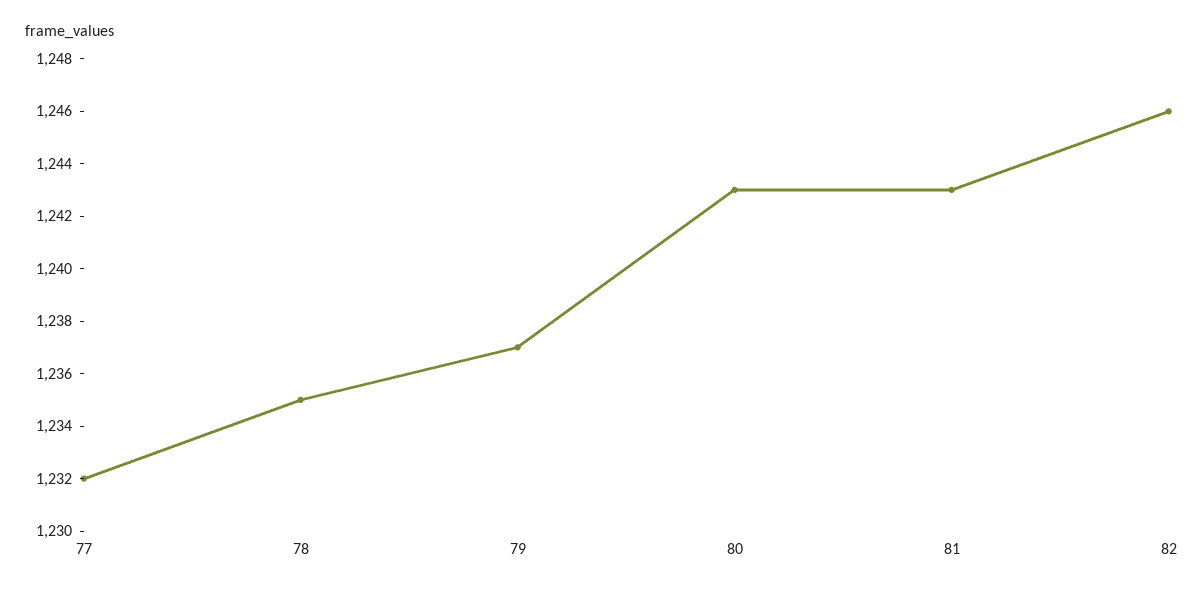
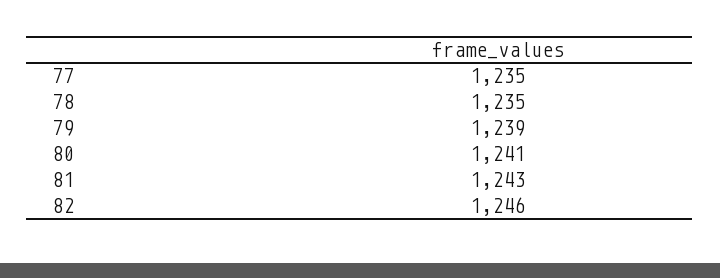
  {
-   "77": 1232,
+   "77": 1235,
    "78": 1235,
-   "79": 1237,
+   "79": 1239,
-   "80": 1243,
+   "80": 1241,
    "81": 1243,
    "82": 1246
  }

